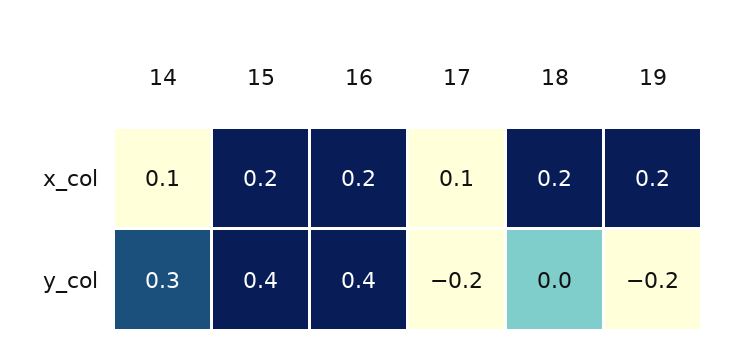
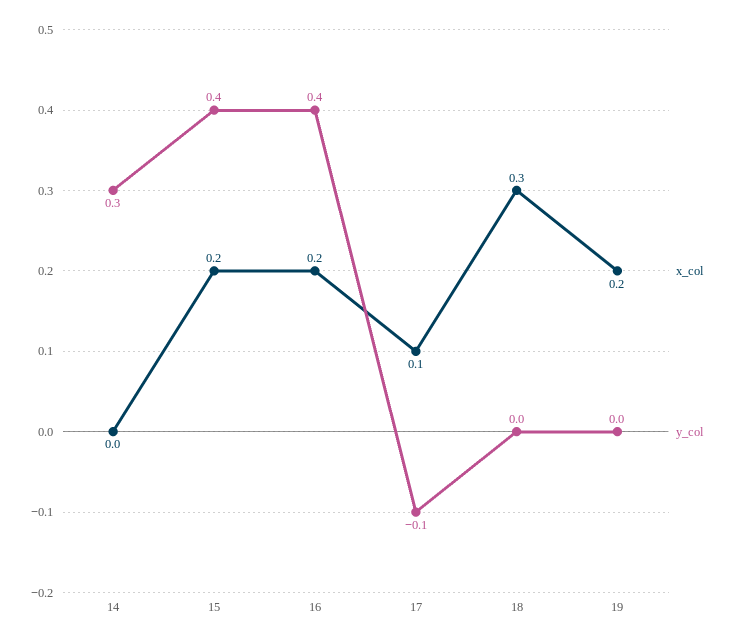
  {
    "x_col": {
-     "14": 0.1,
+     "14": 0,
      "15": 0.2,
      "16": 0.2,
      "17": 0.1,
-     "18": 0.2,
+     "18": 0.3,
      "19": 0.2
    },
    "y_col": {
      "14": 0.3,
      "15": 0.4,
      "16": 0.4,
-     "17": -0.2,
+     "17": -0.1,
      "18": 0,
-     "19": -0.2
+     "19": 0
    }
  }

